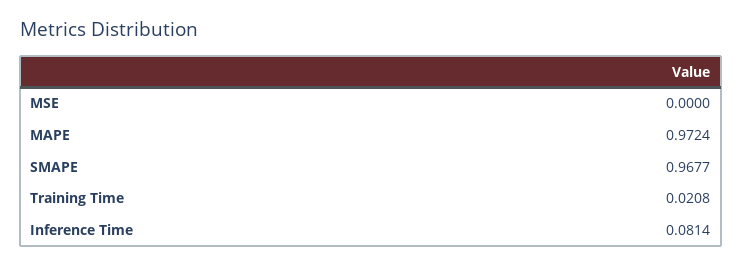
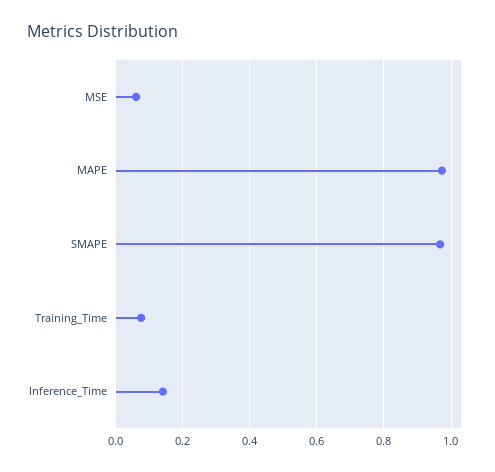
  {
-   "MSE": 0,
+   "MSE": 0.06,
    "MAPE": 0.9724,
    "SMAPE": 0.9677,
-   "Training Time": 0.0208,
+   "Training Time": 0.08,
-   "Inference Time": 0.0814
+   "Inference Time": 0.14
  }

